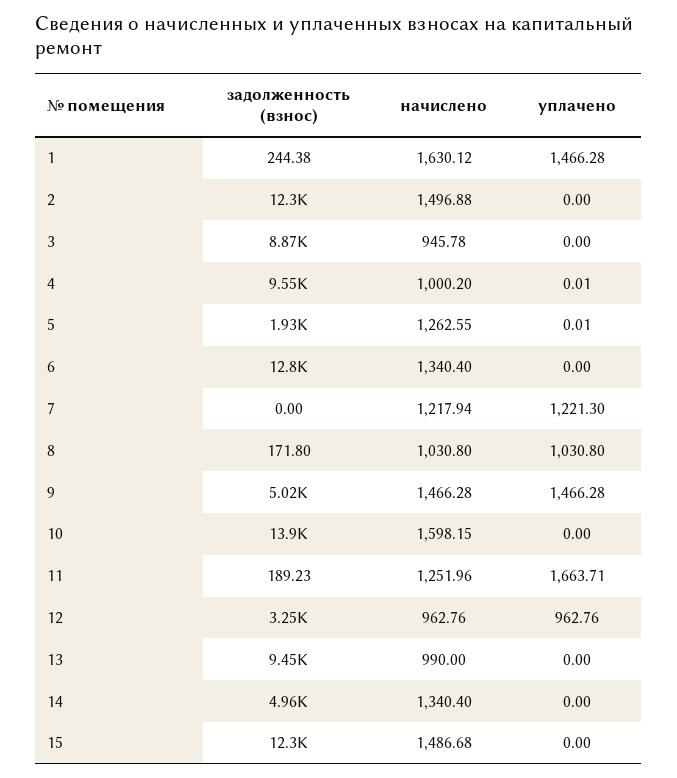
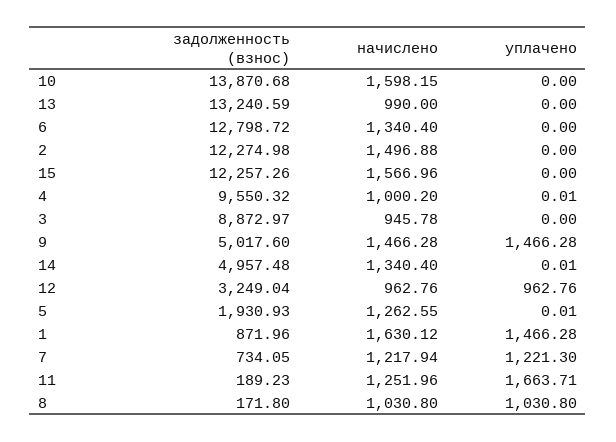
  {
    "задолженность (взнос)": {
-     "1": 244.38,
+     "1": 871.96,
      "2": 12274.98,
      "3": 8872.97,
      "4": 9550.32,
      "5": 1930.93,
      "6": 12798.72,
-     "7": 0,
+     "7": 734.05,
      "8": 171.8,
      "9": 5017.6,
      "10": 13870.68,
      "11": 189.23,
      "12": 3249.04,
-     "13": 9450,
+     "13": 13240.59,
      "14": 4957.48,
      "15": 12257.26
    },
    "начислено": {
      "1": 1630.12,
      "2": 1496.88,
      "3": 945.78,
      "4": 1000.2,
      "5": 1262.55,
      "6": 1340.4,
      "7": 1217.94,
      "8": 1030.8,
      "9": 1466.28,
      "10": 1598.15,
      "11": 1251.96,
      "12": 962.76,
      "13": 990,
      "14": 1340.4,
-     "15": 1486.68
+     "15": 1566.96
    },
    "уплачено": {
      "1": 1466.28,
      "2": 0,
      "3": 0,
      "4": 0.01,
      "5": 0.01,
      "6": 0,
      "7": 1221.3,
      "8": 1030.8,
      "9": 1466.28,
      "10": 0,
      "11": 1663.71,
      "12": 962.76,
      "13": 0,
-     "14": 0,
+     "14": 0.01,
      "15": 0
    }
  }

